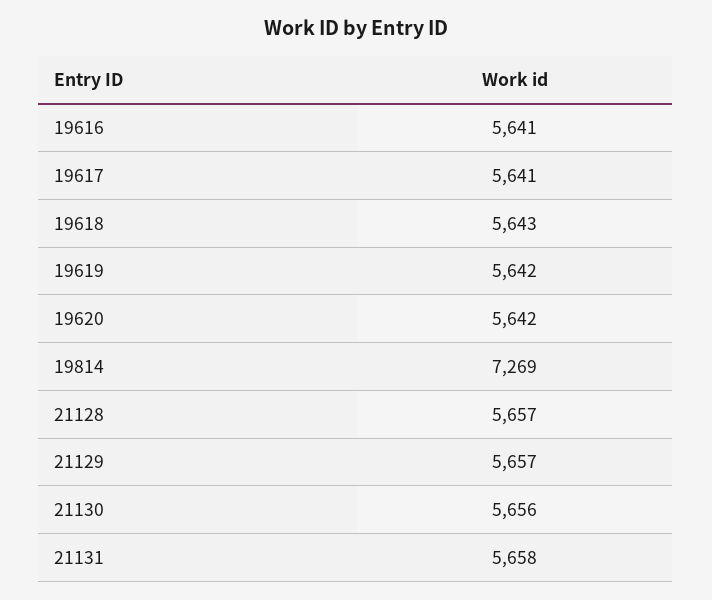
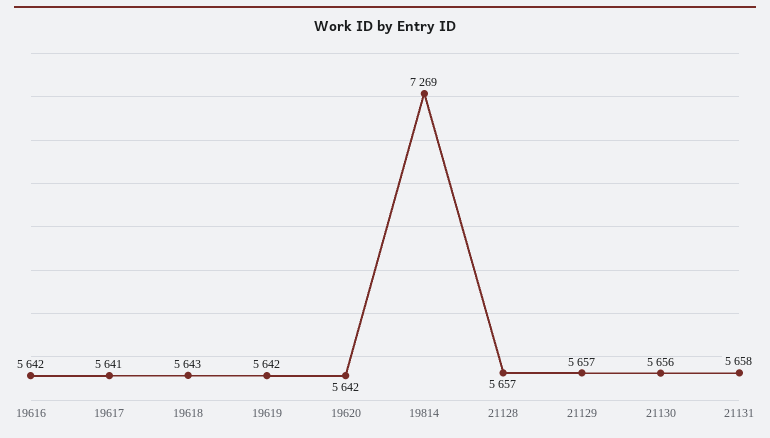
  {
-   "19616": 5641,
+   "19616": 5642,
    "19617": 5641,
    "19618": 5643,
    "19619": 5642,
    "19620": 5642,
    "19814": 7269,
    "21128": 5657,
    "21129": 5657,
    "21130": 5656,
    "21131": 5658
  }

